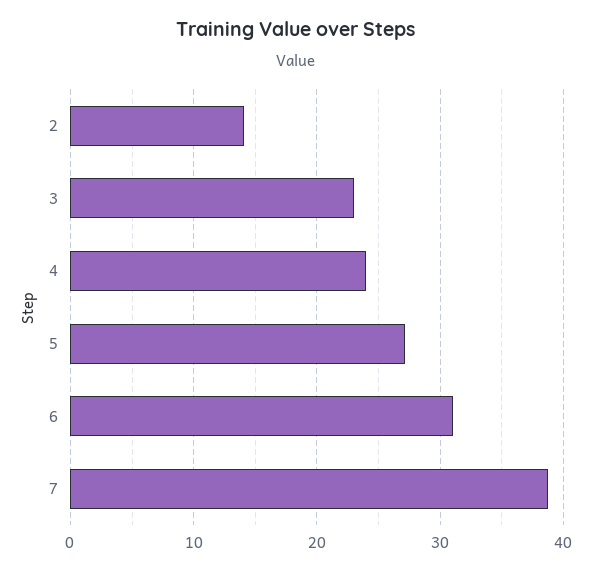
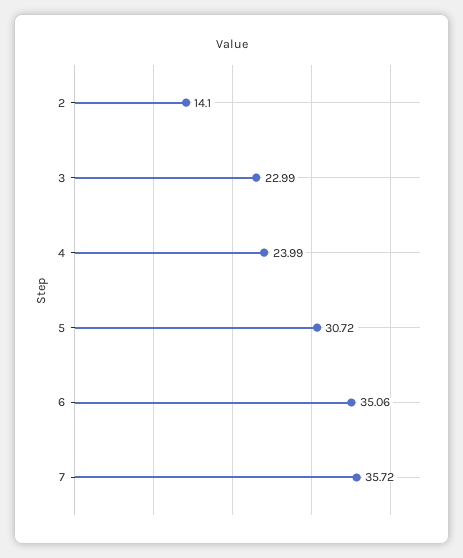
  {
    "2": 14.1,
    "3": 22.99,
    "4": 23.99,
-   "5": 27,
+   "5": 30.72,
-   "6": 31,
+   "6": 35.06,
-   "7": 39
+   "7": 35.72
  }

